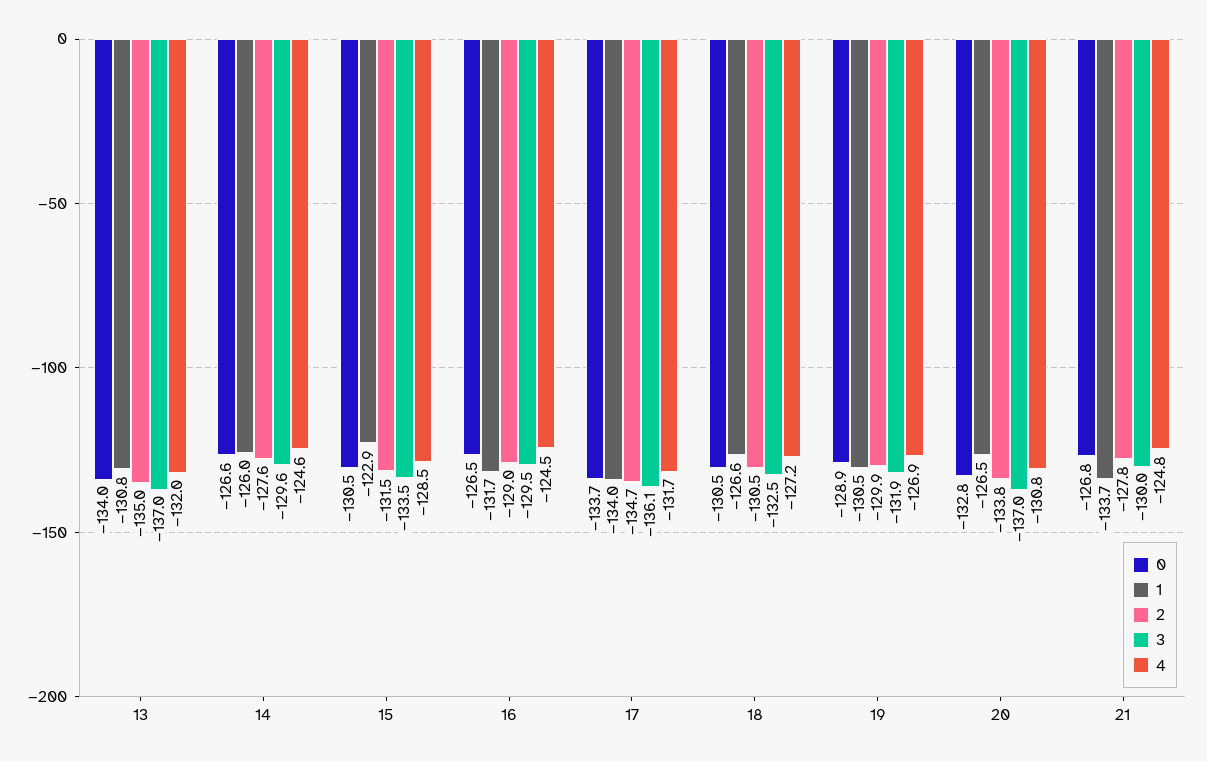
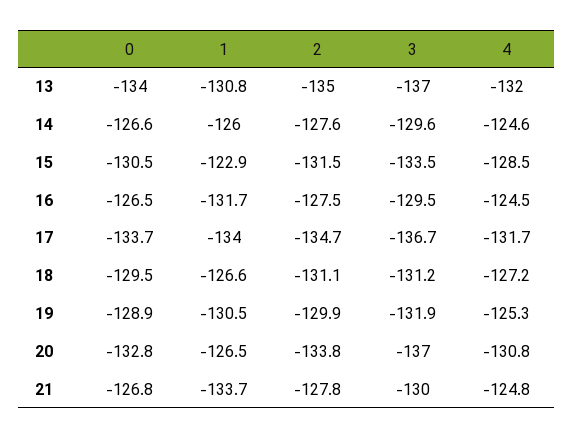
  {
    "0": {
      "13": -134,
      "14": -126.6,
      "15": -130.5,
      "16": -126.5,
      "17": -133.7,
-     "18": -130.5,
+     "18": -129.5,
      "19": -128.9,
      "20": -132.8,
      "21": -126.8
    },
    "1": {
      "13": -130.8,
      "14": -126,
      "15": -122.9,
      "16": -131.7,
      "17": -134,
      "18": -126.6,
      "19": -130.5,
      "20": -126.5,
      "21": -133.7
    },
    "2": {
      "13": -135,
      "14": -127.6,
      "15": -131.5,
-     "16": -129,
+     "16": -127.5,
      "17": -134.7,
-     "18": -130.5,
+     "18": -131.1,
      "19": -129.9,
      "20": -133.8,
      "21": -127.8
    },
    "3": {
      "13": -137,
      "14": -129.6,
      "15": -133.5,
      "16": -129.5,
-     "17": -136.1,
+     "17": -136.7,
-     "18": -132.5,
+     "18": -131.2,
      "19": -131.9,
      "20": -137,
      "21": -130
    },
    "4": {
      "13": -132,
      "14": -124.6,
      "15": -128.5,
      "16": -124.5,
      "17": -131.7,
      "18": -127.2,
-     "19": -126.9,
+     "19": -125.3,
      "20": -130.8,
      "21": -124.8
    }
  }

